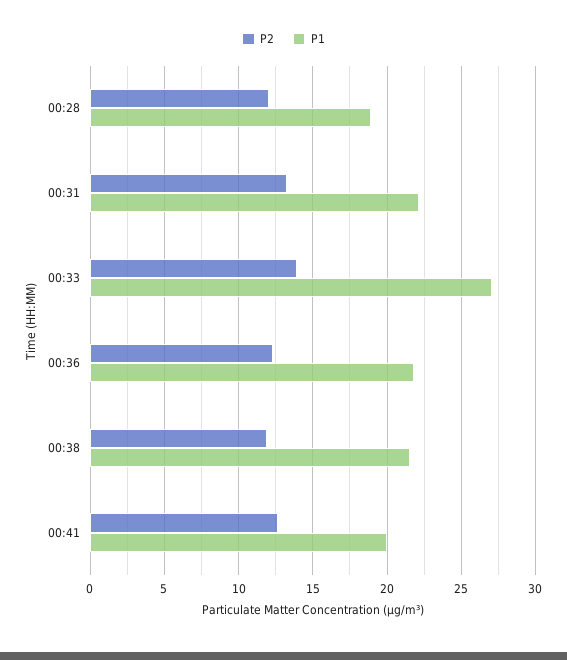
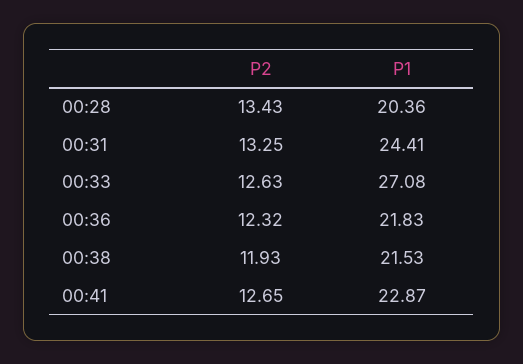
  {
    "P2": {
-     "00:28": 12,
+     "00:28": 13.43,
      "00:31": 13.25,
-     "00:33": 14,
+     "00:33": 12.63,
      "00:36": 12.32,
      "00:38": 11.93,
      "00:41": 12.65
    },
    "P1": {
-     "00:28": 19,
+     "00:28": 20.36,
-     "00:31": 22,
+     "00:31": 24.41,
      "00:33": 27.08,
      "00:36": 21.83,
      "00:38": 21.53,
-     "00:41": 20
+     "00:41": 22.87
    }
  }

